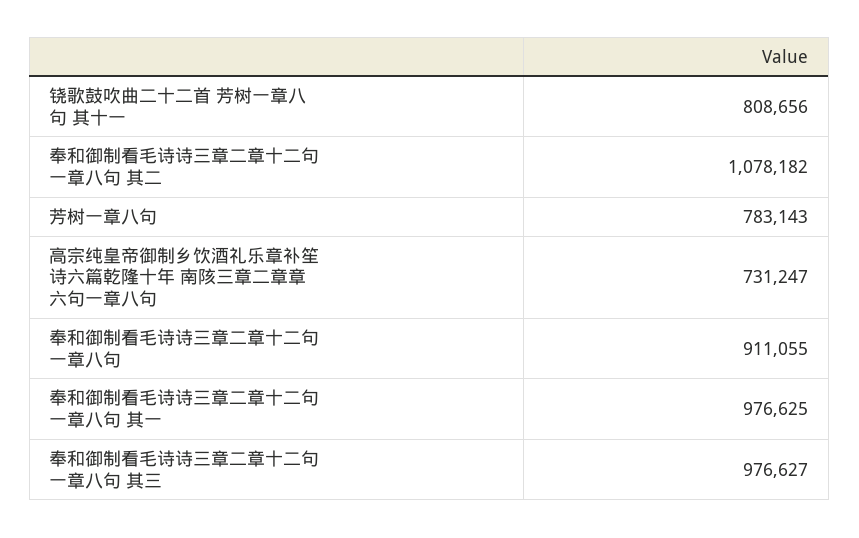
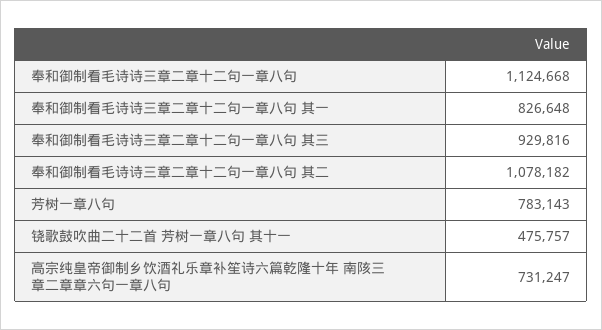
  {
-   "铙歌鼓吹曲二十二首 芳树一章八句 其十一": 808656,
+   "铙歌鼓吹曲二十二首 芳树一章八句 其十一": 475757,
    "奉和御制看毛诗诗三章二章十二句一章八句 其二": 1078182,
    "芳树一章八句": 783143,
    "高宗纯皇帝御制乡饮酒礼乐章补笙诗六篇乾隆十年 南陔三章二章章六句一章八句": 731247,
-   "奉和御制看毛诗诗三章二章十二句一章八句": 911055,
+   "奉和御制看毛诗诗三章二章十二句一章八句": 1124668,
-   "奉和御制看毛诗诗三章二章十二句一章八句 其一": 976625,
+   "奉和御制看毛诗诗三章二章十二句一章八句 其一": 826648,
-   "奉和御制看毛诗诗三章二章十二句一章八句 其三": 976627
+   "奉和御制看毛诗诗三章二章十二句一章八句 其三": 929816
  }

